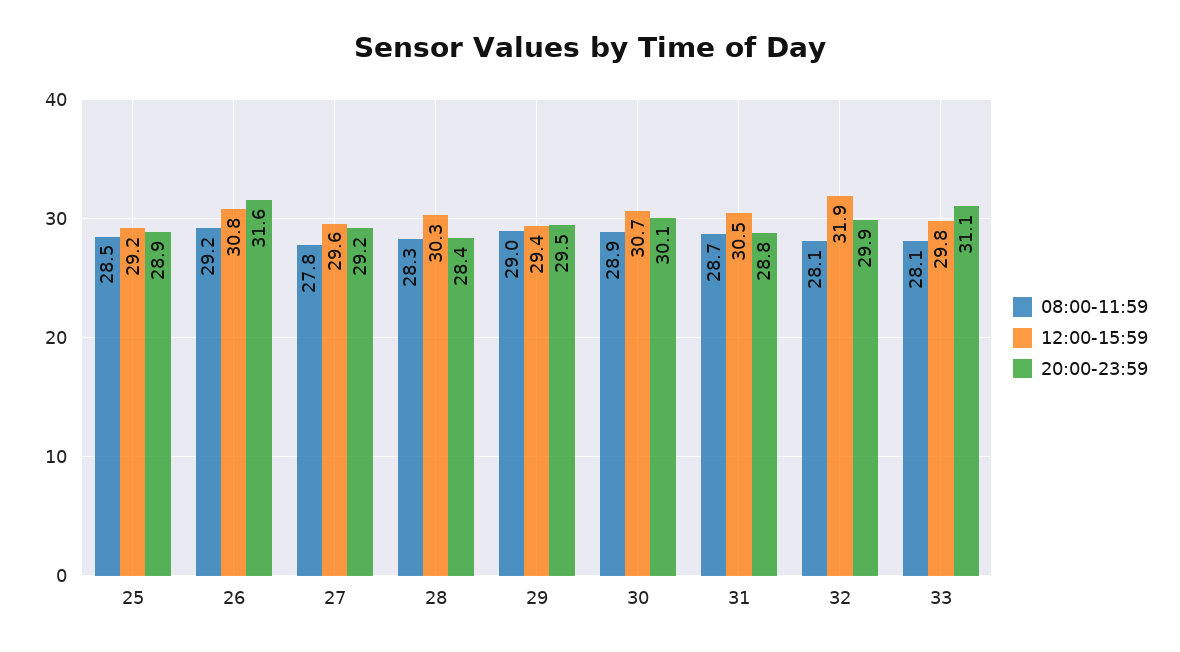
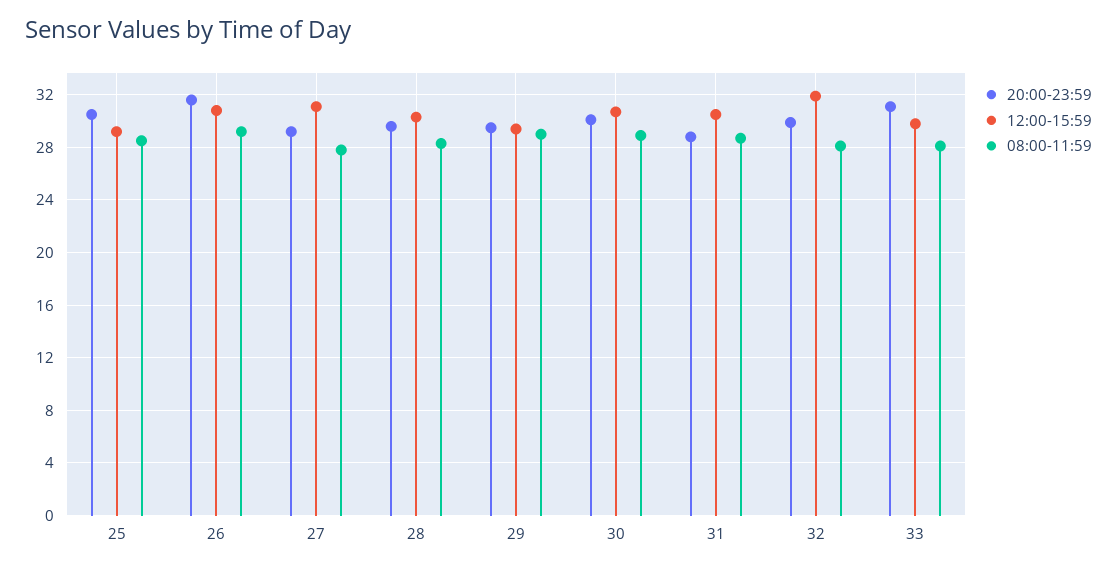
  {
    "08:00-11:59": {
      "25": 28.5,
      "26": 29.2,
      "27": 27.8,
      "28": 28.3,
      "29": 29,
      "30": 28.9,
      "31": 28.7,
      "32": 28.1,
      "33": 28.1
    },
    "12:00-15:59": {
      "25": 29.2,
      "26": 30.8,
-     "27": 29.6,
+     "27": 31,
      "28": 30.3,
      "29": 29.4,
      "30": 30.7,
      "31": 30.5,
      "32": 31.9,
      "33": 29.8
    },
    "20:00-23:59": {
-     "25": 28.9,
+     "25": 30.5,
      "26": 31.6,
      "27": 29.2,
-     "28": 28.4,
+     "28": 29.5,
      "29": 29.5,
      "30": 30.1,
      "31": 28.8,
      "32": 29.9,
      "33": 31.1
    }
  }

